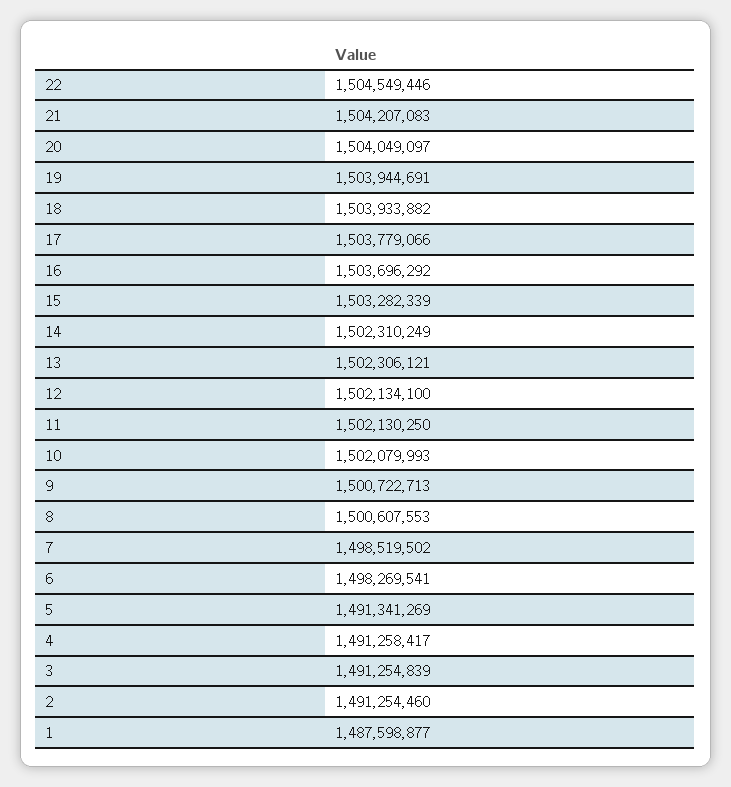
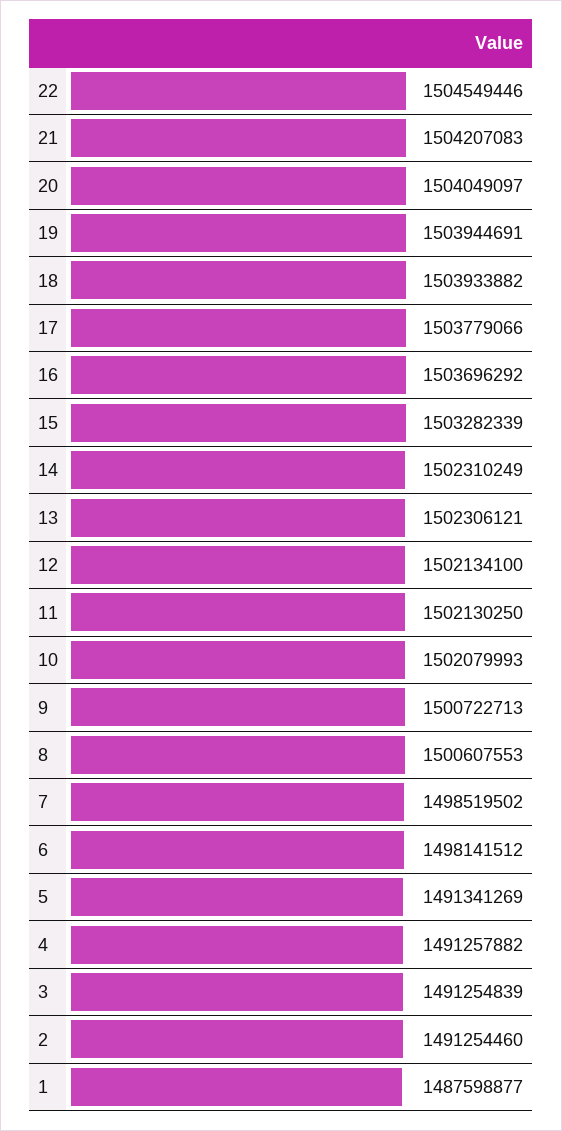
  {
    "22": 1504549446,
    "21": 1504207083,
    "20": 1504049097,
    "19": 1503944691,
    "18": 1503933882,
    "17": 1503779066,
    "16": 1503696292,
    "15": 1503282339,
    "14": 1502310249,
    "13": 1502306121,
    "12": 1502134100,
    "11": 1502130250,
    "10": 1502079993,
    "9": 1500722713,
    "8": 1500607553,
    "7": 1498519502,
-   "6": 1498269541,
+   "6": 1498141512,
    "5": 1491341269,
-   "4": 1491258417,
+   "4": 1491257882,
    "3": 1491254839,
    "2": 1491254460,
    "1": 1487598877
  }

